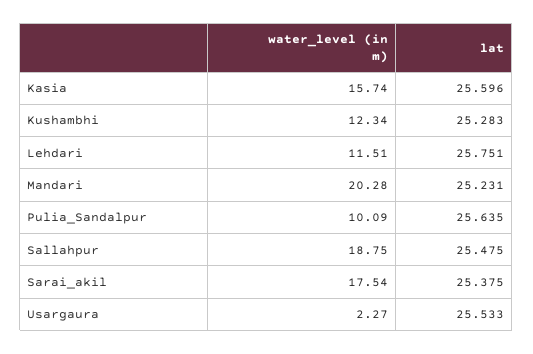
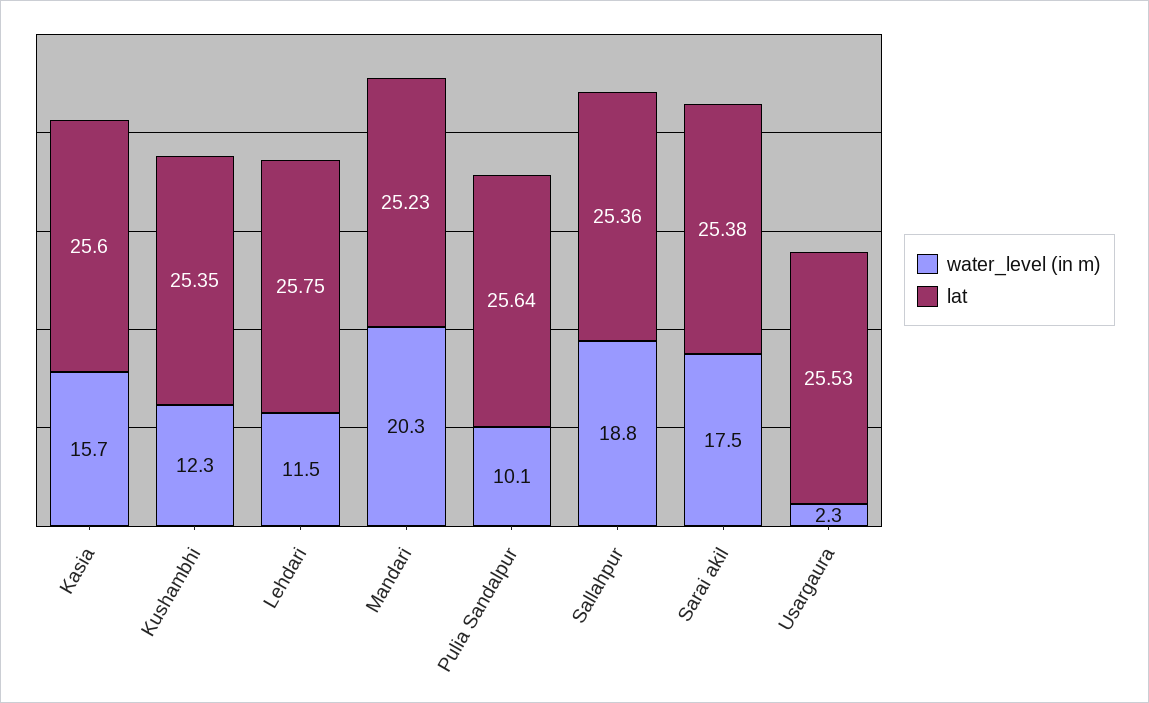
  {
    "water_level (in m)": {
      "Kasia": 15.74,
      "Kushambhi": 12.34,
      "Lehdari": 11.51,
      "Mandari": 20.28,
      "Pulia_Sandalpur": 10.09,
      "Sallahpur": 18.75,
      "Sarai_akil": 17.54,
      "Usargaura": 2.27
    },
    "lat": {
      "Kasia": 25.596,
-     "Kushambhi": 25.283,
+     "Kushambhi": 25.35,
      "Lehdari": 25.751,
      "Mandari": 25.231,
      "Pulia_Sandalpur": 25.635,
-     "Sallahpur": 25.475,
+     "Sallahpur": 25.36,
      "Sarai_akil": 25.375,
      "Usargaura": 25.533
    }
  }

